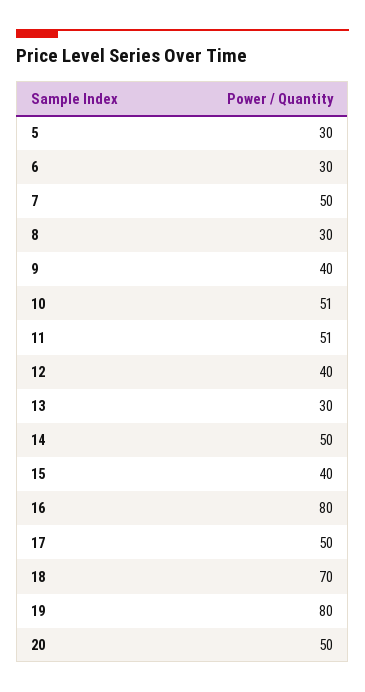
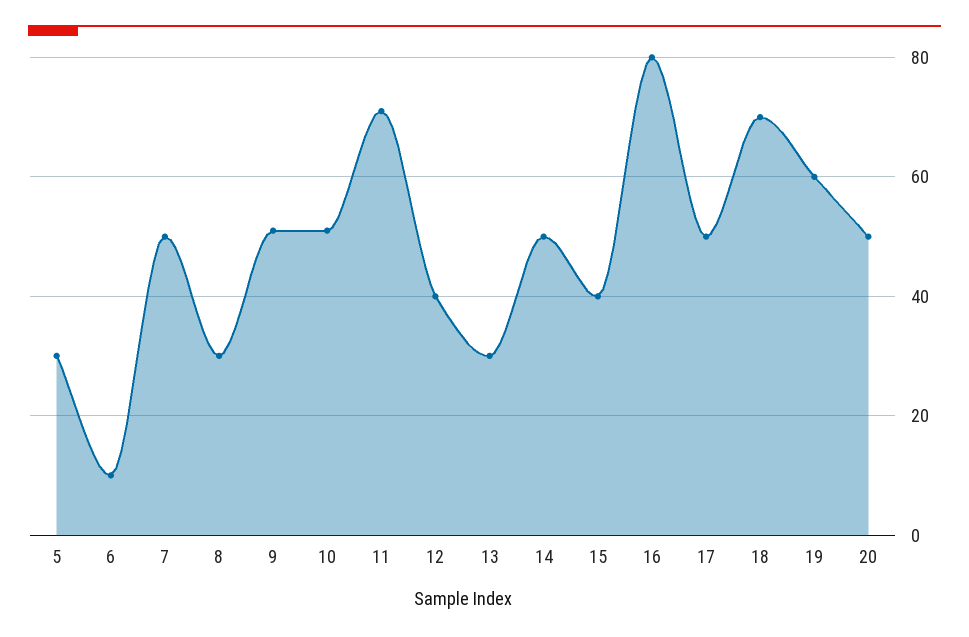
  {
    "5": 30,
-   "6": 30,
+   "6": 10,
    "7": 50,
    "8": 30,
-   "9": 40,
+   "9": 50,
    "10": 51,
-   "11": 51,
+   "11": 70,
    "12": 40,
    "13": 30,
    "14": 50,
    "15": 40,
    "16": 80,
    "17": 50,
    "18": 70,
-   "19": 80,
+   "19": 60,
    "20": 50
  }

